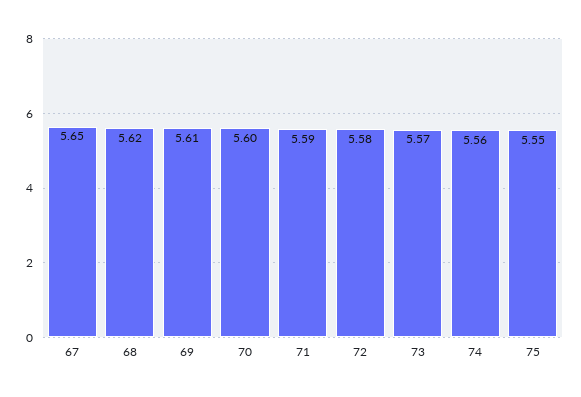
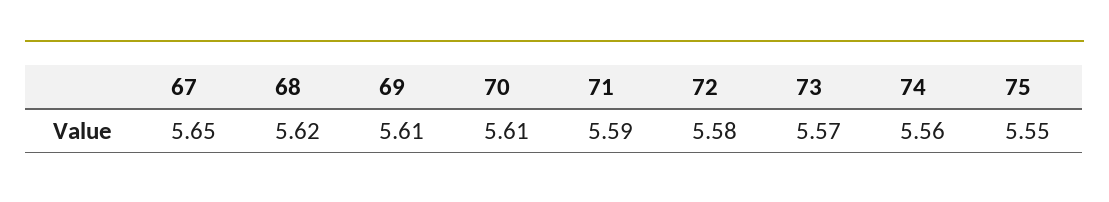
  {
    "67": 5.65,
    "68": 5.62,
    "69": 5.61,
-   "70": 5.6,
+   "70": 5.61,
    "71": 5.59,
    "72": 5.58,
    "73": 5.57,
    "74": 5.56,
    "75": 5.55
  }

